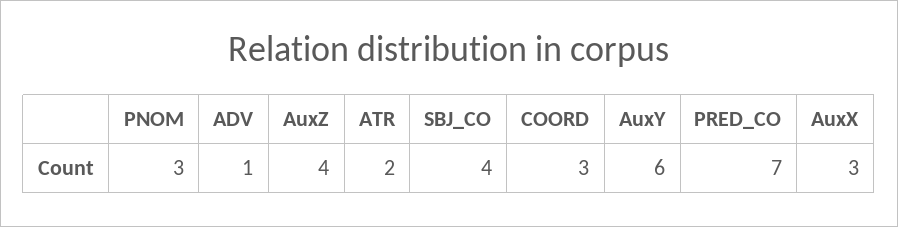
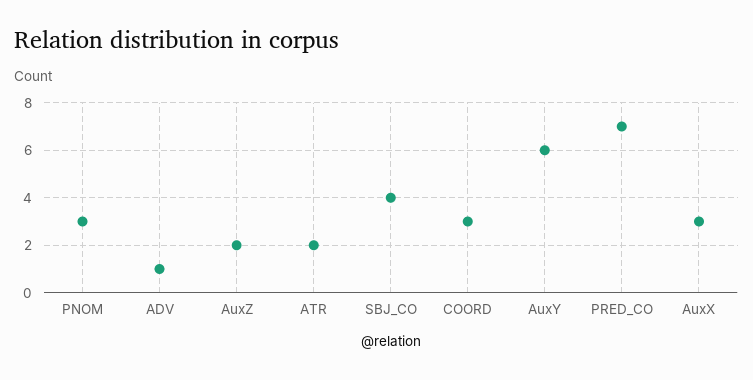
  {
    "PNOM": 3,
    "ADV": 1,
-   "AuxZ": 4,
+   "AuxZ": 2,
    "ATR": 2,
    "SBJ_CO": 4,
    "COORD": 3,
    "AuxY": 6,
    "PRED_CO": 7,
    "AuxX": 3
  }

